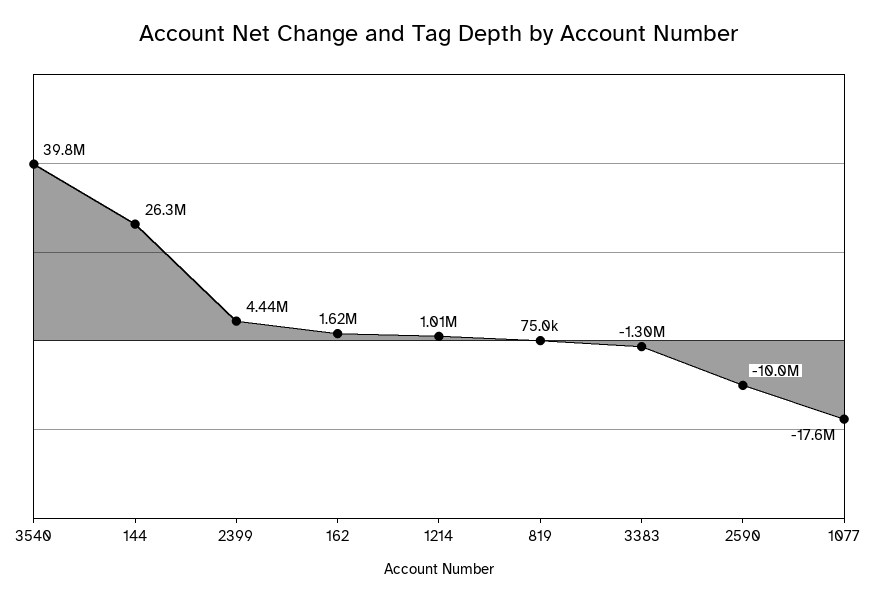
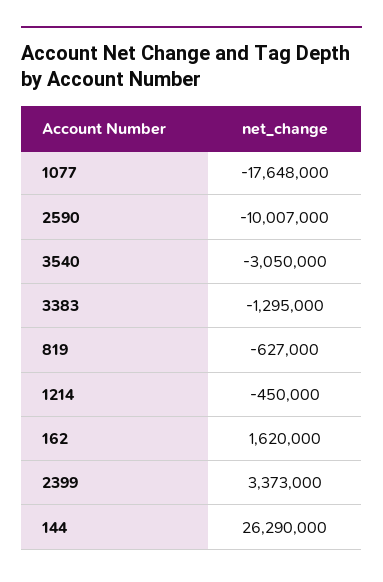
  {
-   "3540": 39800000,
+   "3540": -3050000,
    "144": 26290000,
-   "2399": 4440000,
+   "2399": 3373000,
    "162": 1620000,
-   "1214": 1010000,
+   "1214": -450000,
-   "819": 75000,
+   "819": -627000,
    "3383": -1295000,
    "2590": -10007000,
    "1077": -17648000
  }

